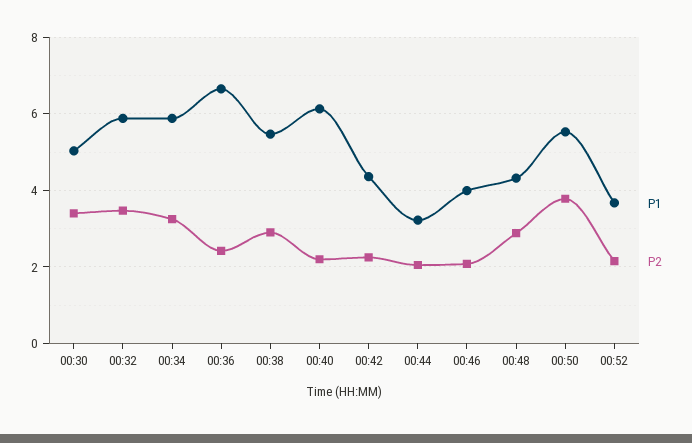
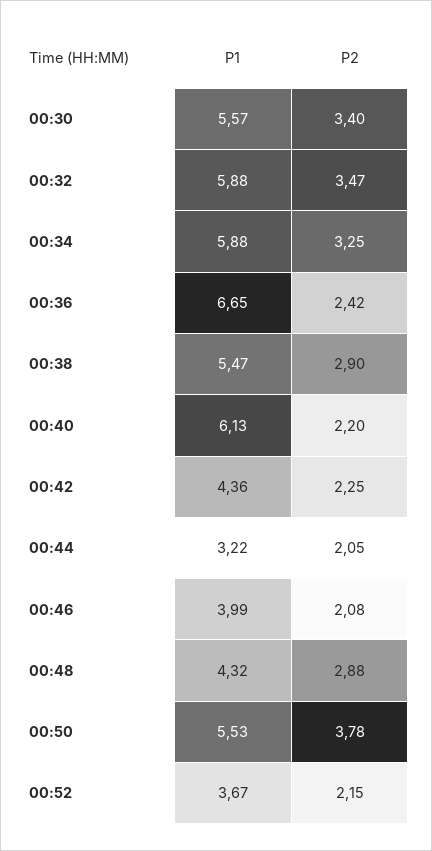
  {
    "P1": {
-     "00:30": 5,
+     "00:30": 5.57,
      "00:32": 5.88,
      "00:34": 5.88,
      "00:36": 6.65,
      "00:38": 5.47,
      "00:40": 6.13,
      "00:42": 4.36,
      "00:44": 3.22,
      "00:46": 3.99,
      "00:48": 4.32,
      "00:50": 5.53,
      "00:52": 3.67
    },
    "P2": {
      "00:30": 3.4,
      "00:32": 3.47,
      "00:34": 3.25,
      "00:36": 2.42,
      "00:38": 2.9,
      "00:40": 2.2,
      "00:42": 2.25,
      "00:44": 2.05,
      "00:46": 2.08,
      "00:48": 2.88,
      "00:50": 3.78,
      "00:52": 2.15
    }
  }

